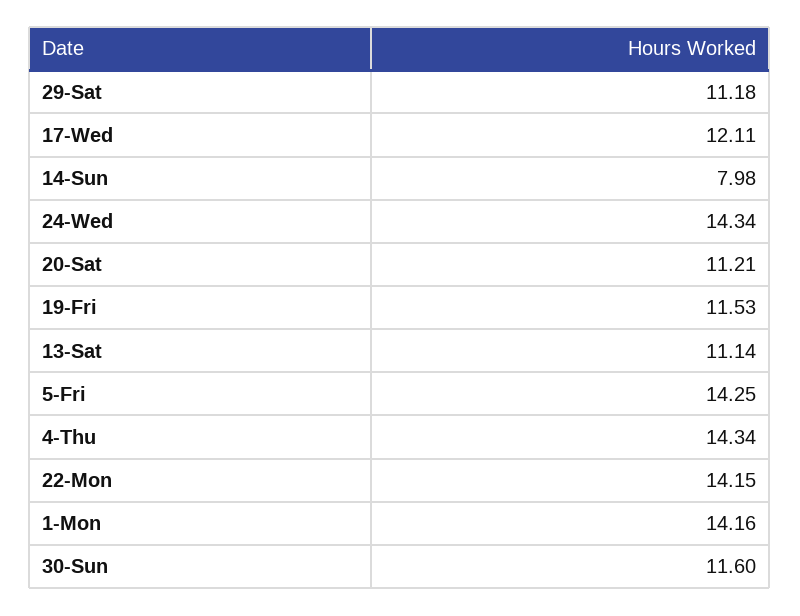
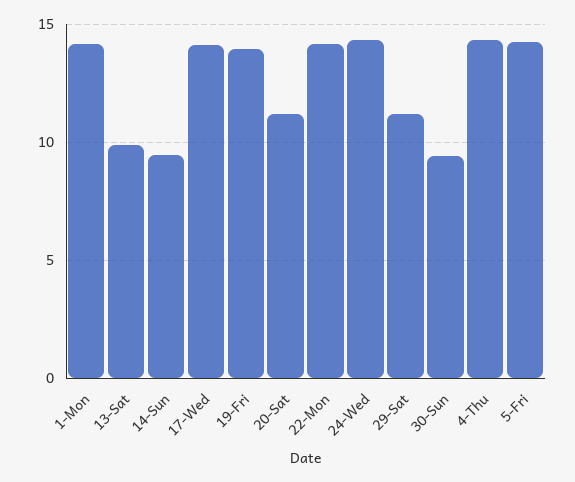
  {
    "29-Sat": 11.18,
-   "17-Wed": 12.11,
+   "17-Wed": 14,
-   "14-Sun": 7.98,
+   "14-Sun": 9.5,
    "24-Wed": 14.34,
    "20-Sat": 11.21,
-   "19-Fri": 11.53,
+   "19-Fri": 14,
-   "13-Sat": 11.14,
+   "13-Sat": 10,
    "5-Fri": 14.25,
    "4-Thu": 14.34,
    "22-Mon": 14.15,
    "1-Mon": 14.16,
-   "30-Sun": 11.6
+   "30-Sun": 9.5
  }

